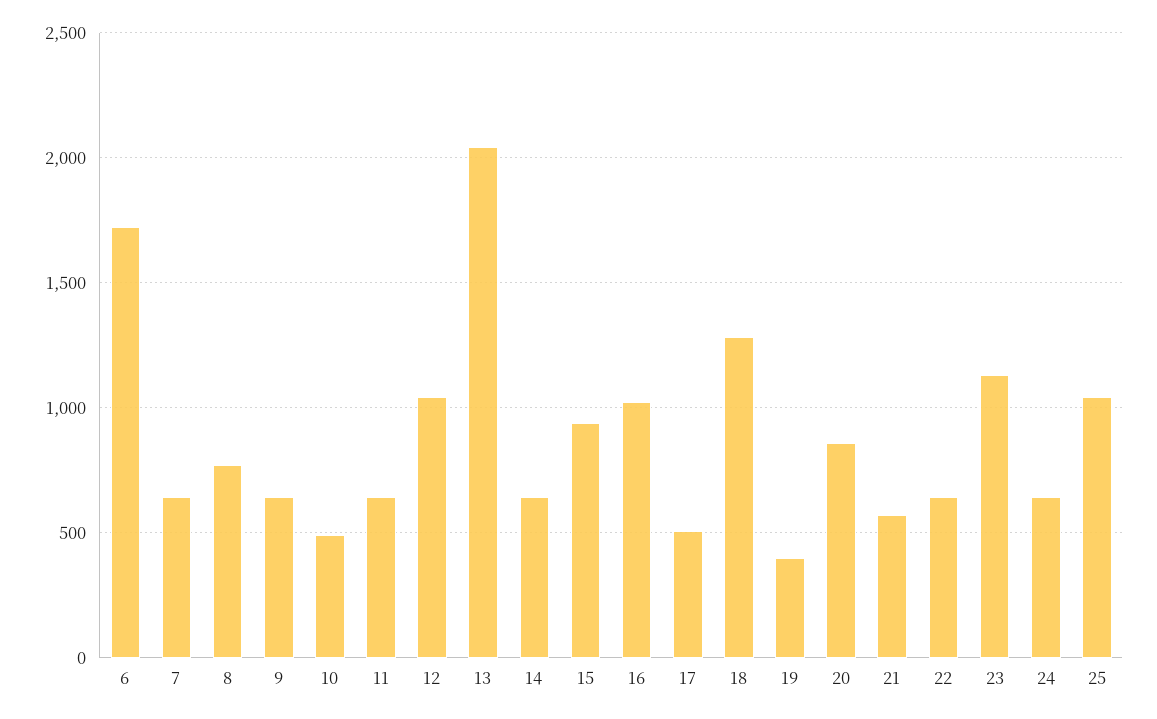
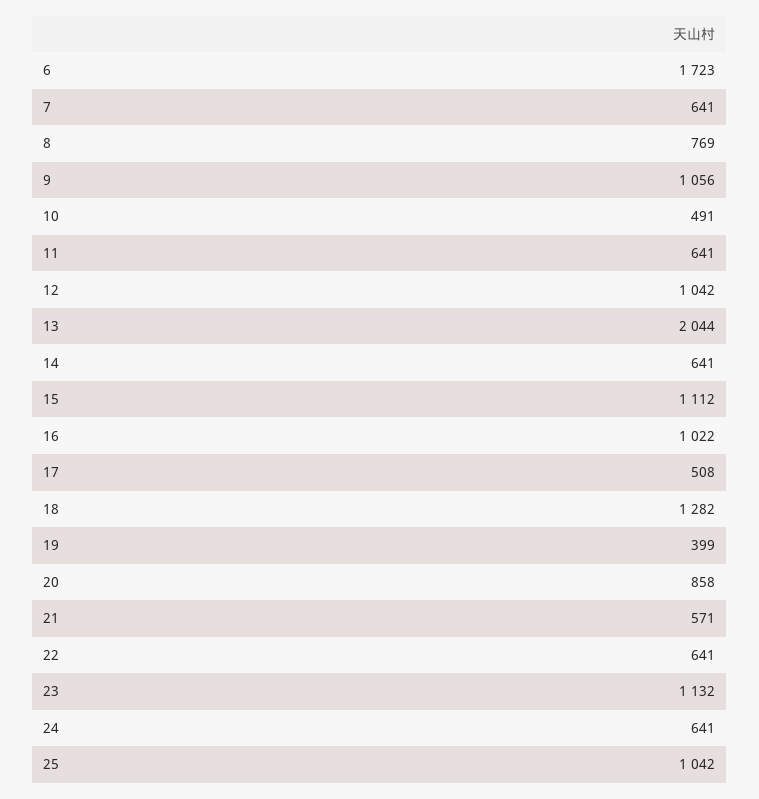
  {
    "6": 1723,
    "7": 641,
    "8": 769,
-   "9": 650,
+   "9": 1056,
    "10": 491,
    "11": 641,
    "12": 1042,
    "13": 2044,
    "14": 641,
-   "15": 950,
+   "15": 1112,
    "16": 1022,
    "17": 508,
    "18": 1282,
    "19": 399,
    "20": 858,
    "21": 571,
    "22": 641,
    "23": 1132,
    "24": 641,
    "25": 1042
  }

